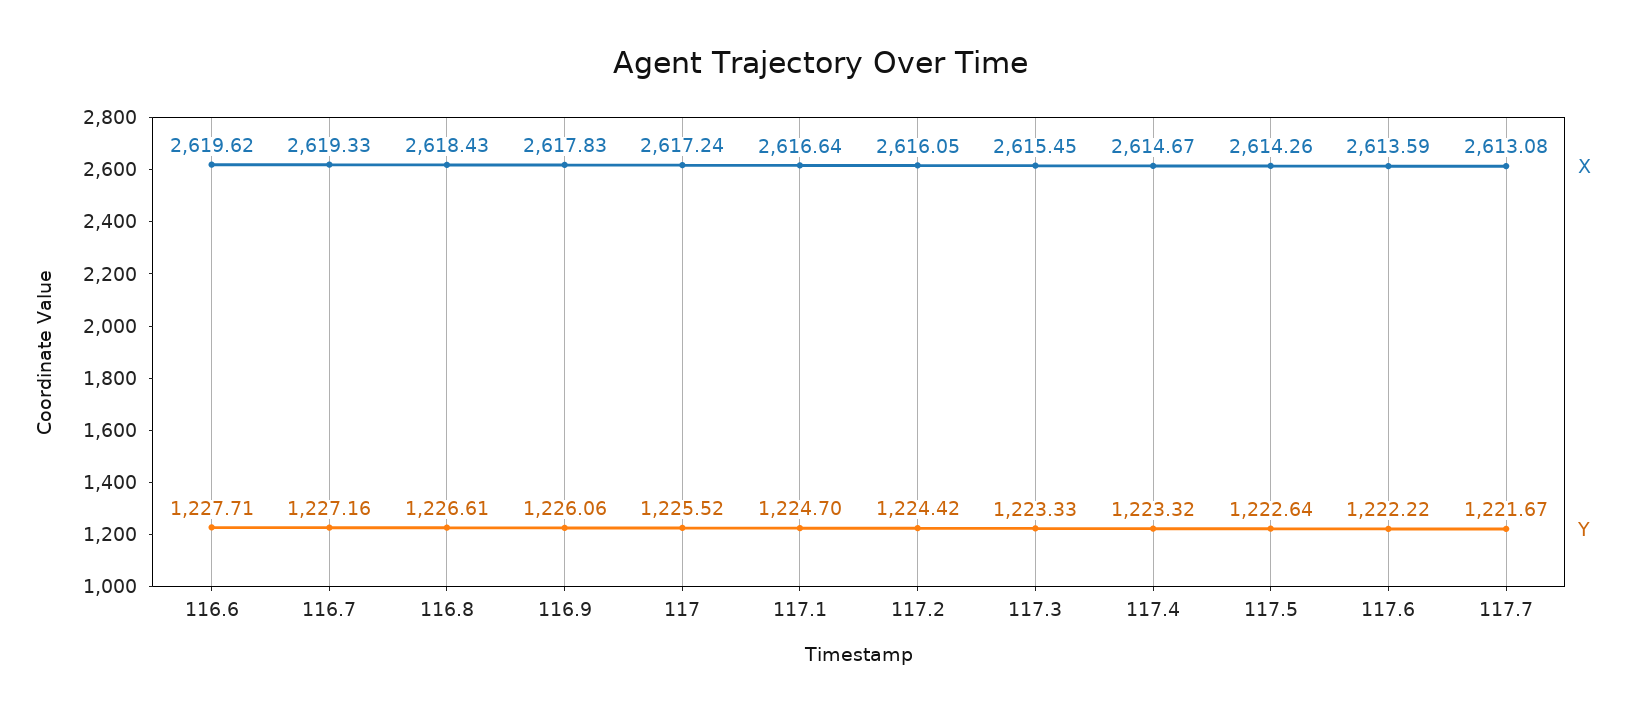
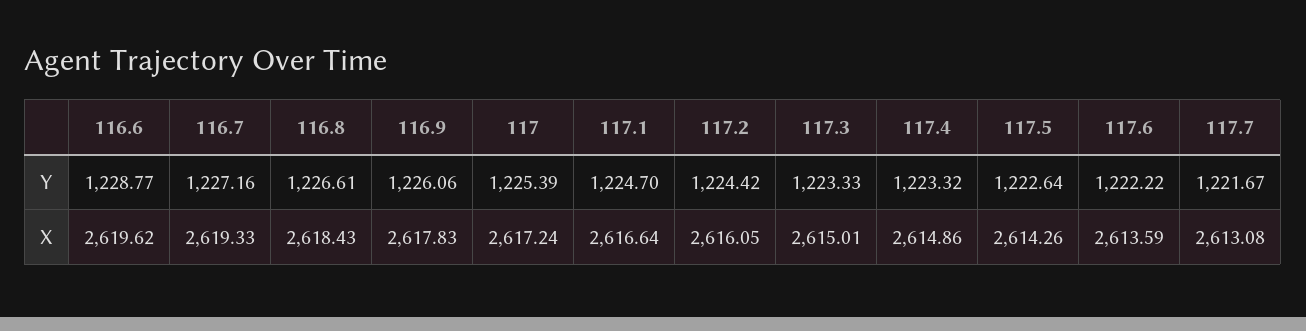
  {
    "X": {
      "116.6": 2619.62,
      "116.7": 2619.33,
      "116.8": 2618.43,
      "116.9": 2617.83,
      "117": 2617.24,
      "117.1": 2616.64,
      "117.2": 2616.05,
-     "117.3": 2615.45,
+     "117.3": 2615.01,
-     "117.4": 2614.67,
+     "117.4": 2614.86,
      "117.5": 2614.26,
      "117.6": 2613.59,
      "117.7": 2613.08
    },
    "Y": {
-     "116.6": 1227.71,
+     "116.6": 1228.77,
      "116.7": 1227.16,
      "116.8": 1226.61,
      "116.9": 1226.06,
-     "117": 1225.52,
+     "117": 1225.39,
      "117.1": 1224.7,
      "117.2": 1224.42,
      "117.3": 1223.33,
      "117.4": 1223.32,
      "117.5": 1222.64,
      "117.6": 1222.22,
      "117.7": 1221.67
    }
  }

